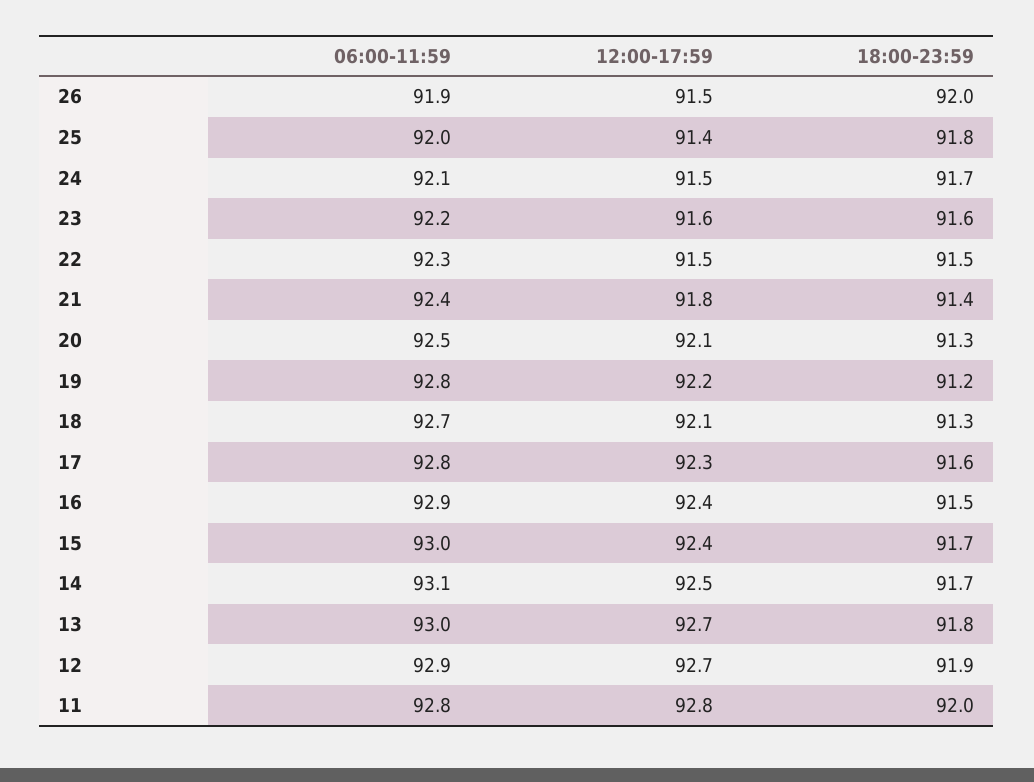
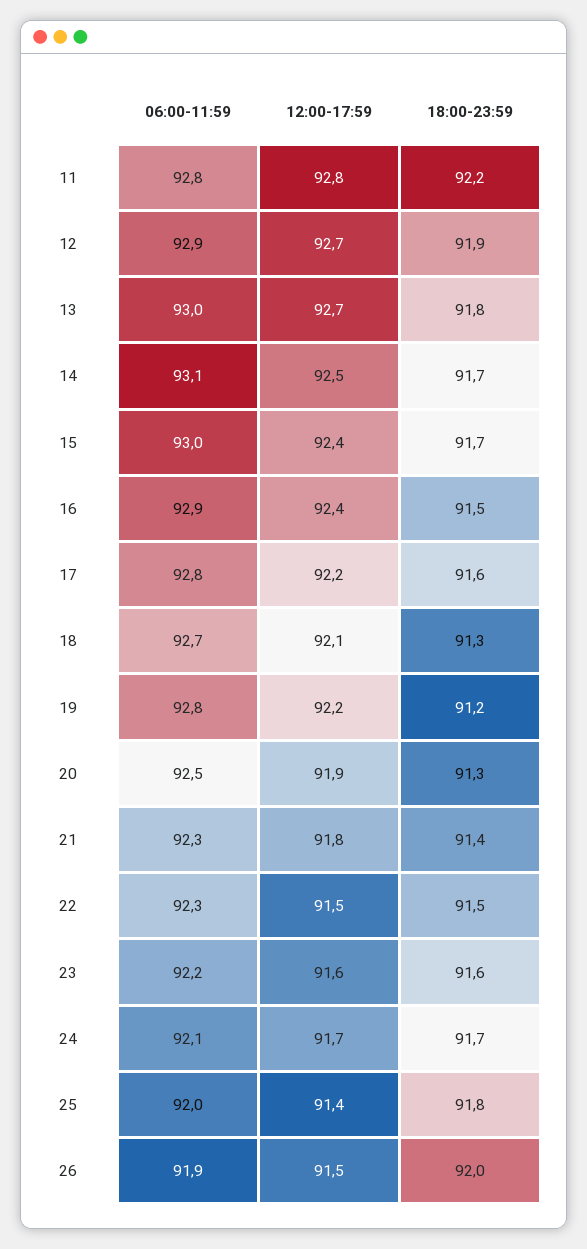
  {
    "06:00-11:59": {
      "26": 91.9,
      "25": 92,
      "24": 92.1,
      "23": 92.2,
      "22": 92.3,
-     "21": 92.4,
+     "21": 92.3,
      "20": 92.5,
      "19": 92.8,
      "18": 92.7,
      "17": 92.8,
      "16": 92.9,
      "15": 93,
      "14": 93.1,
      "13": 93,
      "12": 92.9,
      "11": 92.8
    },
    "12:00-17:59": {
      "26": 91.5,
      "25": 91.4,
-     "24": 91.5,
+     "24": 91.7,
      "23": 91.6,
      "22": 91.5,
      "21": 91.8,
-     "20": 92.1,
+     "20": 91.9,
      "19": 92.2,
      "18": 92.1,
-     "17": 92.3,
+     "17": 92.2,
      "16": 92.4,
      "15": 92.4,
      "14": 92.5,
      "13": 92.7,
      "12": 92.7,
      "11": 92.8
    },
    "18:00-23:59": {
      "26": 92,
      "25": 91.8,
      "24": 91.7,
      "23": 91.6,
      "22": 91.5,
      "21": 91.4,
      "20": 91.3,
      "19": 91.2,
      "18": 91.3,
      "17": 91.6,
      "16": 91.5,
      "15": 91.7,
      "14": 91.7,
      "13": 91.8,
      "12": 91.9,
-     "11": 92
+     "11": 92.2
    }
  }

